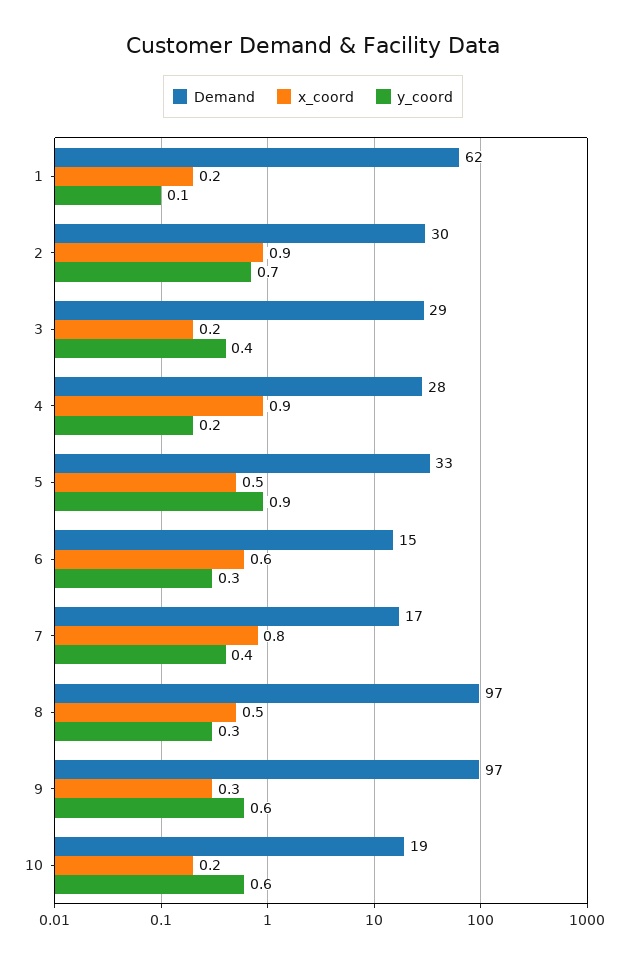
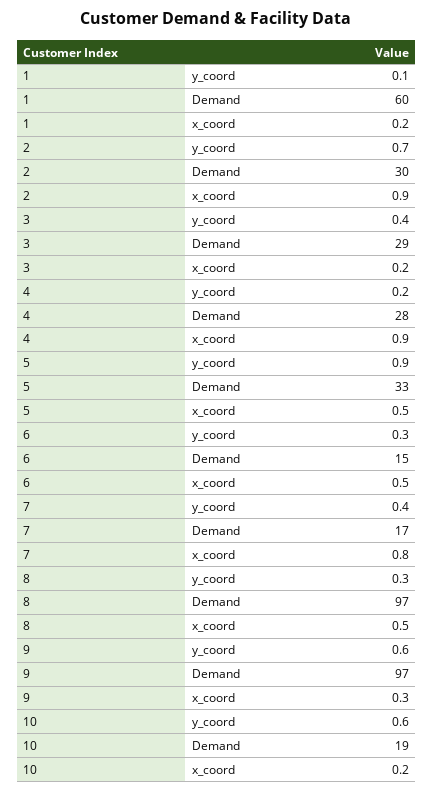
  {
    "Demand": {
-     "1": 62,
+     "1": 60,
      "2": 30,
      "3": 29,
      "4": 28,
      "5": 33,
      "6": 15,
      "7": 17,
      "8": 97,
      "9": 97,
      "10": 19
    },
    "x_coord": {
      "1": 0.2,
      "2": 0.9,
      "3": 0.2,
      "4": 0.9,
      "5": 0.5,
-     "6": 0.6,
+     "6": 0.5,
      "7": 0.8,
      "8": 0.5,
      "9": 0.3,
      "10": 0.2
    },
    "y_coord": {
      "1": 0.1,
      "2": 0.7,
      "3": 0.4,
      "4": 0.2,
      "5": 0.9,
      "6": 0.3,
      "7": 0.4,
      "8": 0.3,
      "9": 0.6,
      "10": 0.6
    }
  }

